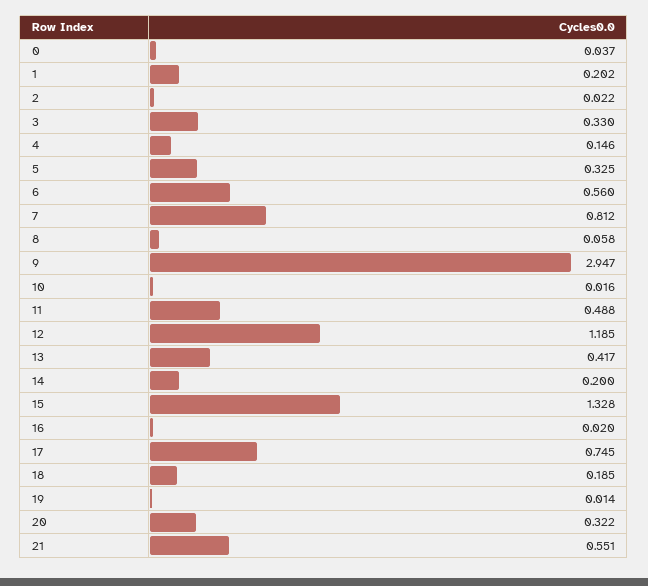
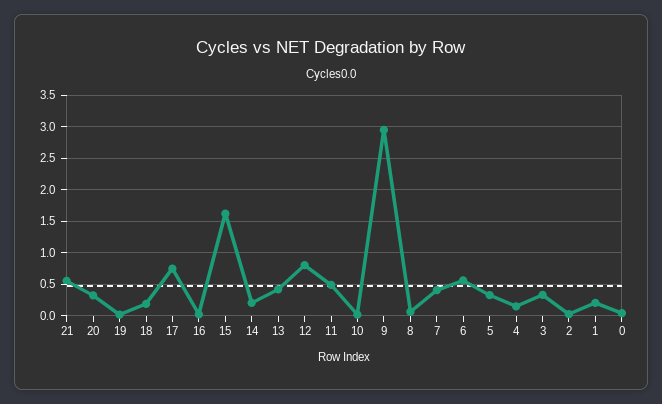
  {
    "0": 0.037,
    "1": 0.202,
    "2": 0.022,
    "3": 0.33,
    "4": 0.146,
    "5": 0.325,
    "6": 0.56,
-   "7": 0.812,
+   "7": 0.4,
    "8": 0.058,
    "9": 2.947,
    "10": 0.016,
    "11": 0.488,
-   "12": 1.185,
+   "12": 0.8,
    "13": 0.417,
    "14": 0.2,
-   "15": 1.328,
+   "15": 1.6,
    "16": 0.02,
    "17": 0.745,
    "18": 0.185,
    "19": 0.014,
    "20": 0.322,
    "21": 0.551
  }

